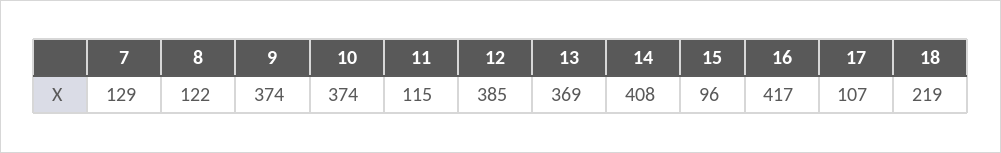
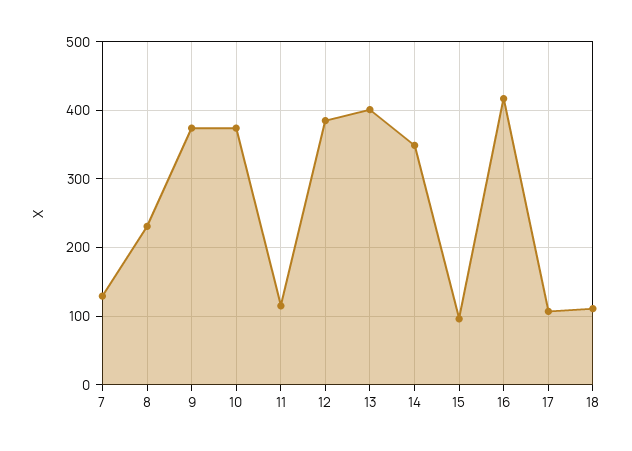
  {
    "7": 129,
-   "8": 122,
+   "8": 230,
    "9": 374,
    "10": 374,
    "11": 115,
    "12": 385,
-   "13": 369,
+   "13": 400,
-   "14": 408,
+   "14": 350,
    "15": 96,
    "16": 417,
    "17": 107,
-   "18": 219
+   "18": 110
  }

